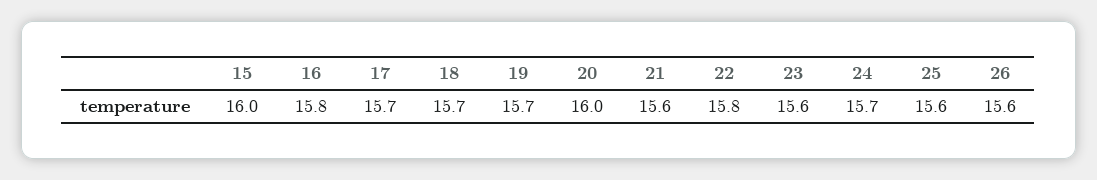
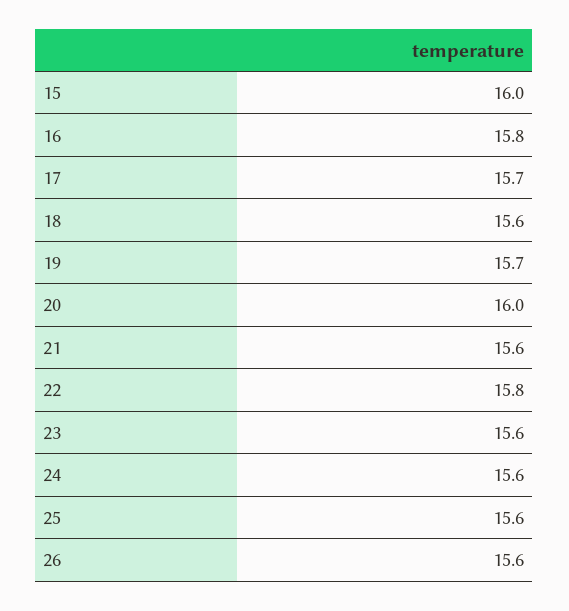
  {
    "15": 16,
    "16": 15.8,
    "17": 15.7,
-   "18": 15.7,
+   "18": 15.6,
    "19": 15.7,
    "20": 16,
    "21": 15.6,
    "22": 15.8,
    "23": 15.6,
-   "24": 15.7,
+   "24": 15.6,
    "25": 15.6,
    "26": 15.6
  }

